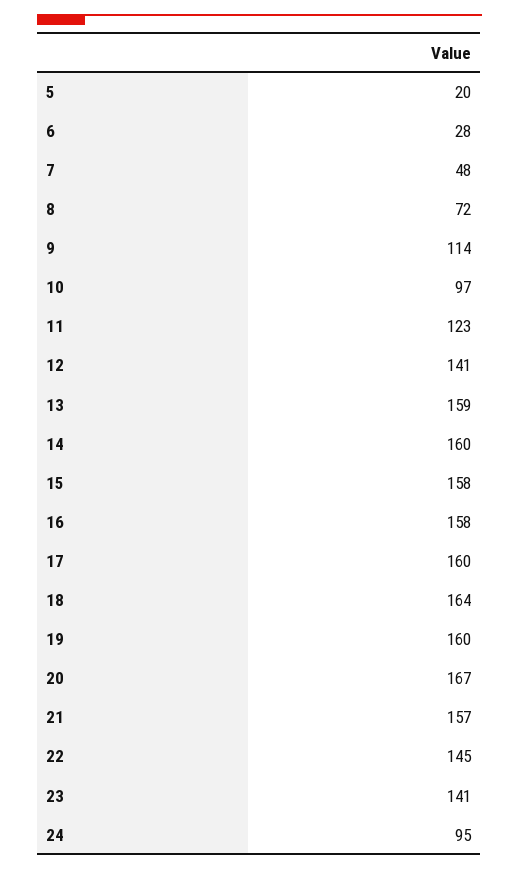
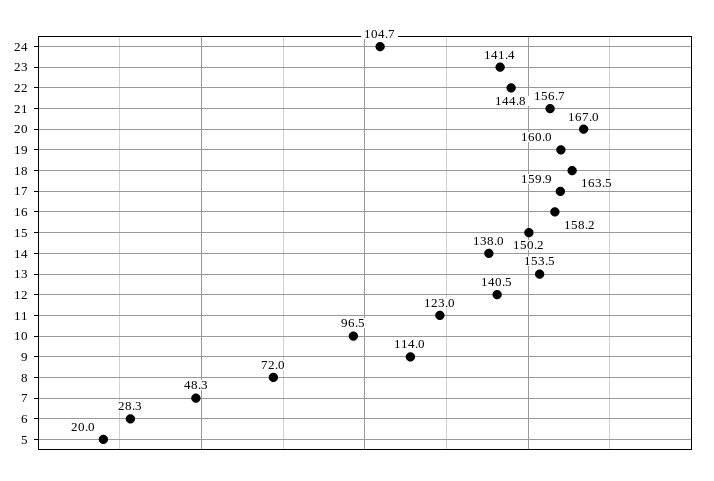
  {
    "5": 20,
    "6": 28.3,
    "7": 48.3,
    "8": 72,
    "9": 114,
    "10": 96.5,
    "11": 123,
    "12": 140.5,
-   "13": 159,
+   "13": 153.5,
-   "14": 160,
+   "14": 138,
-   "15": 158,
+   "15": 150.2,
    "16": 158.2,
    "17": 159.9,
    "18": 163.5,
    "19": 160,
    "20": 167,
    "21": 156.7,
    "22": 144.8,
    "23": 141.4,
-   "24": 95
+   "24": 104.7
  }

